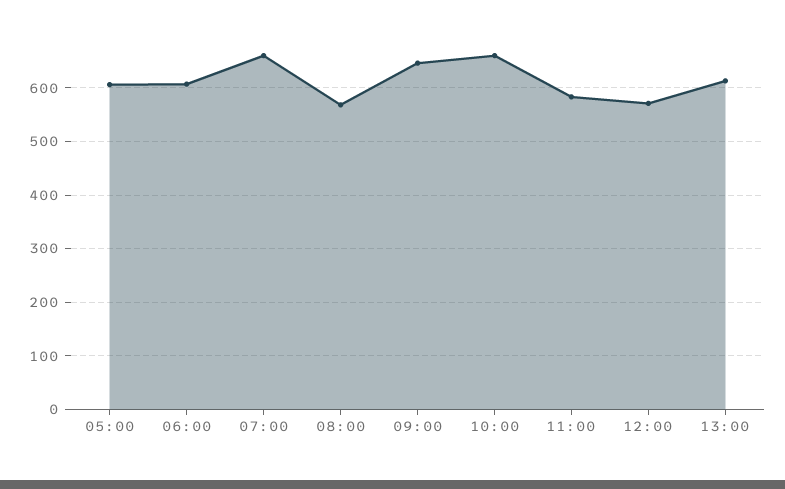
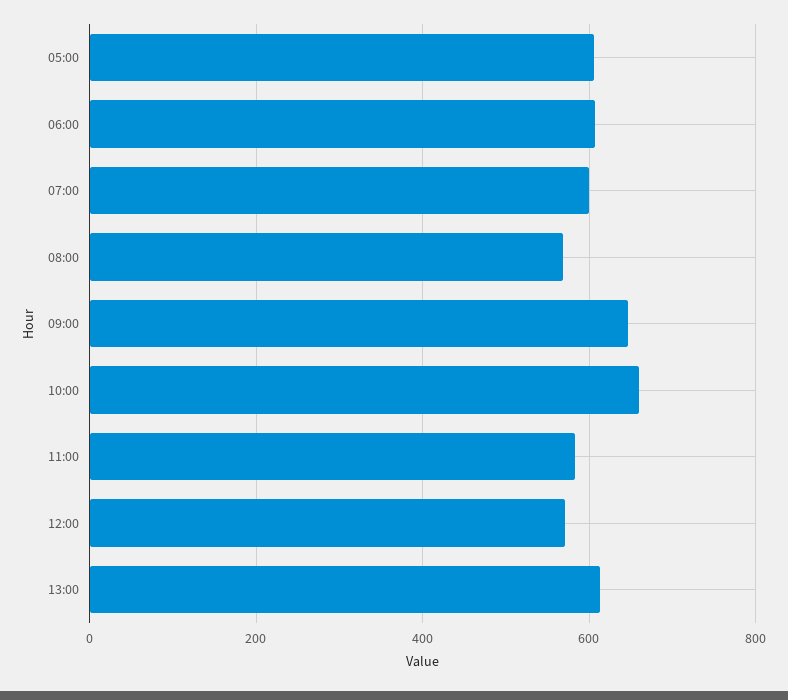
  {
    "05:00": 600,
    "06:00": 600,
-   "07:00": 660,
+   "07:00": 600,
    "08:00": 560,
    "09:00": 640,
    "10:00": 660,
    "11:00": 580,
    "12:00": 580,
    "13:00": 620
  }

